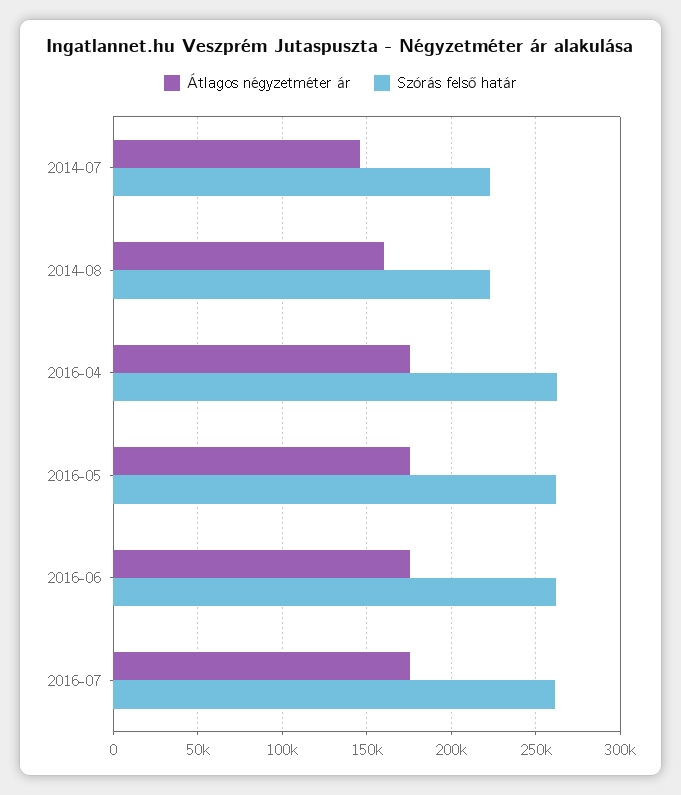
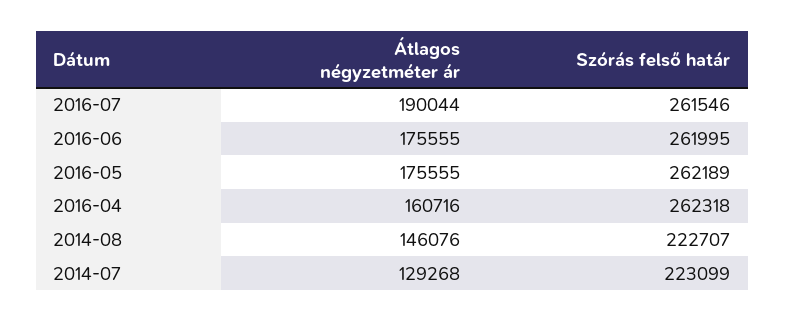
  {
    "Átlagos négyzetméter ár": {
-     "2014-07": 145000,
+     "2014-07": 129268,
-     "2014-08": 160000,
+     "2014-08": 146076,
-     "2016-04": 175000,
+     "2016-04": 160716,
      "2016-05": 175555,
      "2016-06": 175555,
-     "2016-07": 175000
+     "2016-07": 190044
    },
    "Szórás felső határ": {
      "2014-07": 223099,
      "2014-08": 222707,
      "2016-04": 262318,
      "2016-05": 262189,
      "2016-06": 261995,
      "2016-07": 261546
    }
  }

